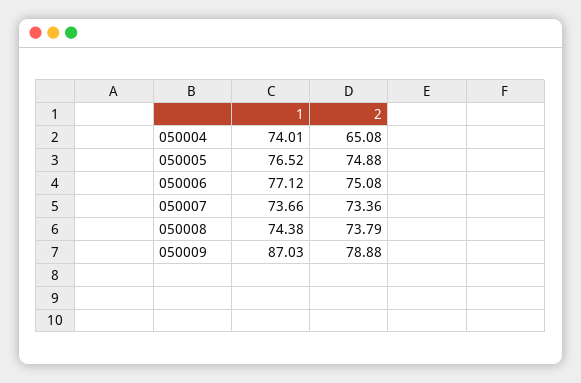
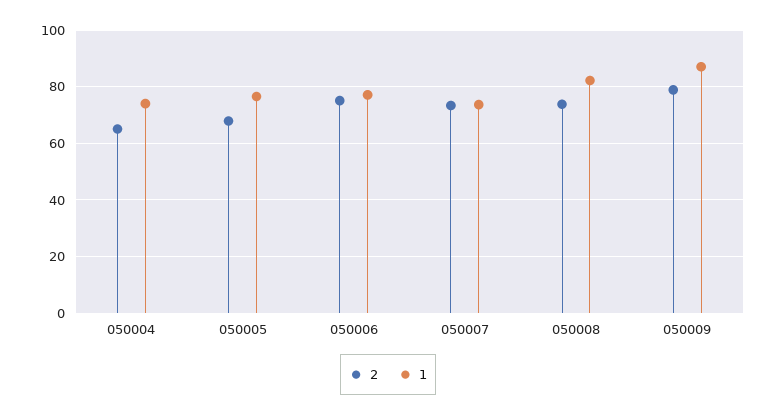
  {
    "1": {
      "050004": 74.01,
      "050005": 76.52,
      "050006": 77.12,
      "050007": 73.66,
-     "050008": 74.38,
+     "050008": 82.5,
      "050009": 87.03
    },
    "2": {
      "050004": 65.08,
-     "050005": 74.88,
+     "050005": 67.5,
      "050006": 75.08,
      "050007": 73.36,
      "050008": 73.79,
      "050009": 78.88
    }
  }

